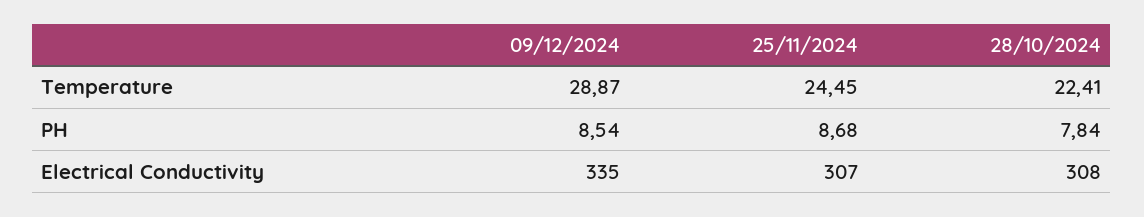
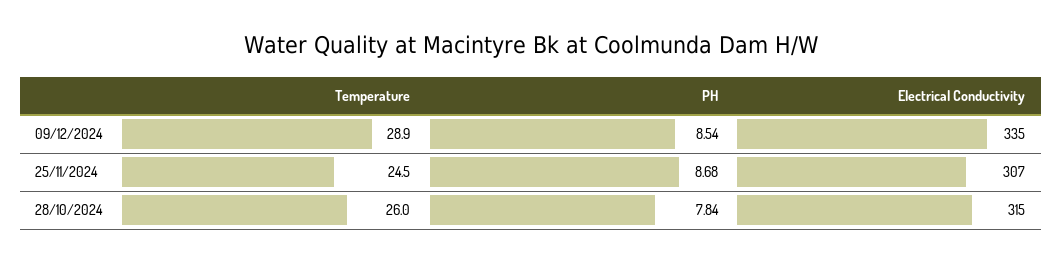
  {
    "09/12/2024": {
      "Temperature": 28.87,
      "PH": 8.54,
      "Electrical Conductivity": 335
    },
    "25/11/2024": {
      "Temperature": 24.45,
      "PH": 8.68,
      "Electrical Conductivity": 307
    },
    "28/10/2024": {
-     "Temperature": 22.41,
+     "Temperature": 26,
      "PH": 7.84,
-     "Electrical Conductivity": 308
+     "Electrical Conductivity": 315
    }
  }

